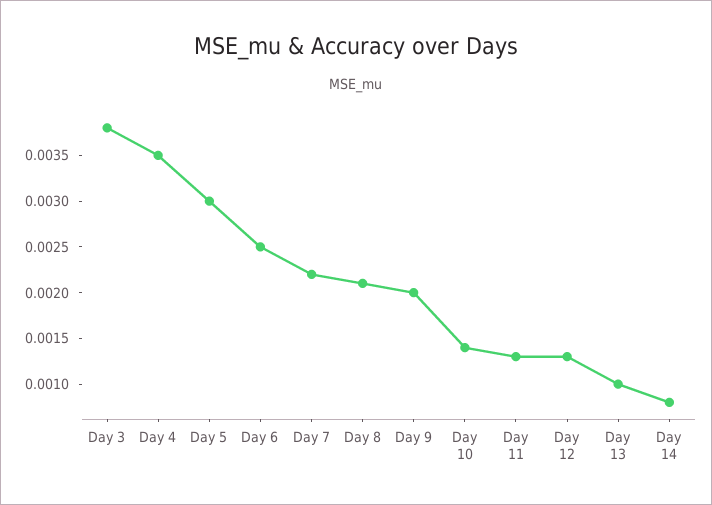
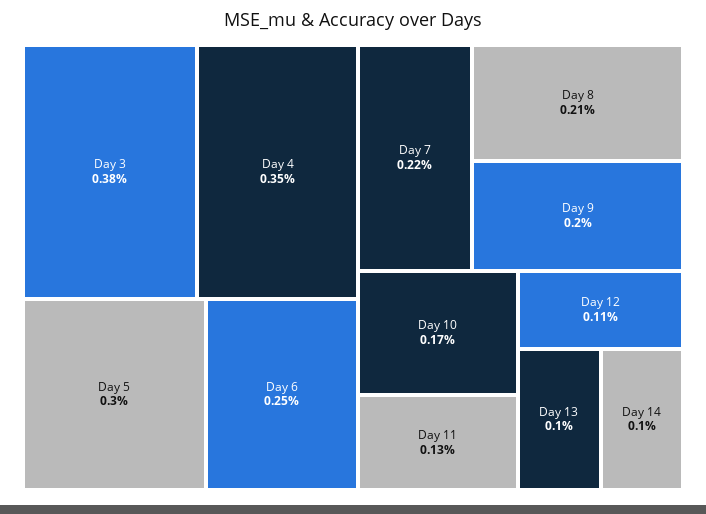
  {
    "Day 3": 0.0038,
    "Day 4": 0.0035,
    "Day 5": 0.003,
    "Day 6": 0.0025,
    "Day 7": 0.0022,
    "Day 8": 0.0021,
    "Day 9": 0.002,
-   "Day 10": 0.0014,
+   "Day 10": 0.0017,
    "Day 11": 0.0013,
-   "Day 12": 0.0013,
+   "Day 12": 0.0011,
    "Day 13": 0.001,
-   "Day 14": 0.0008
+   "Day 14": 0.001
  }

